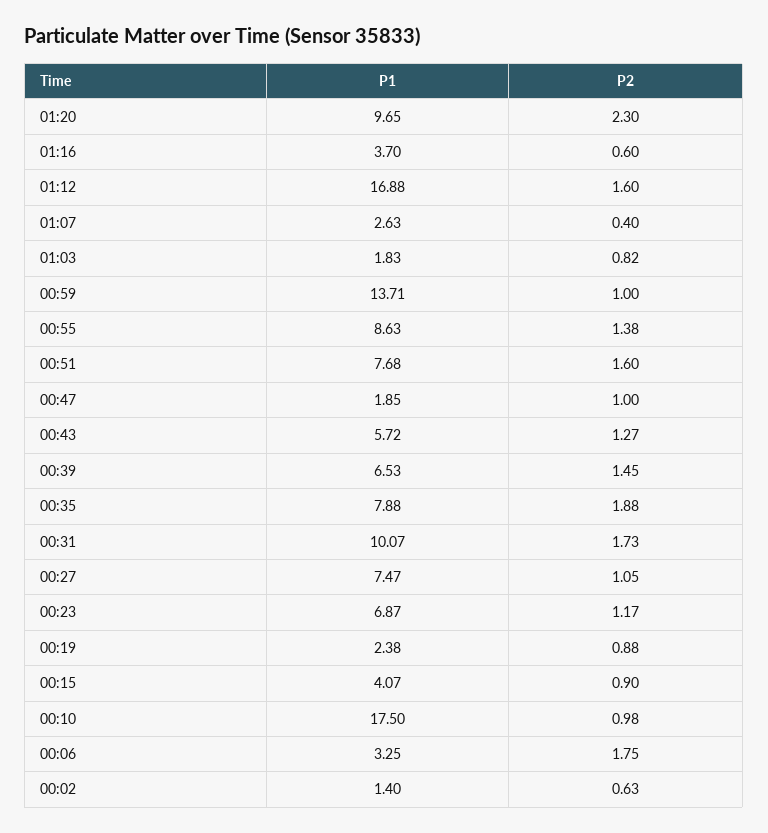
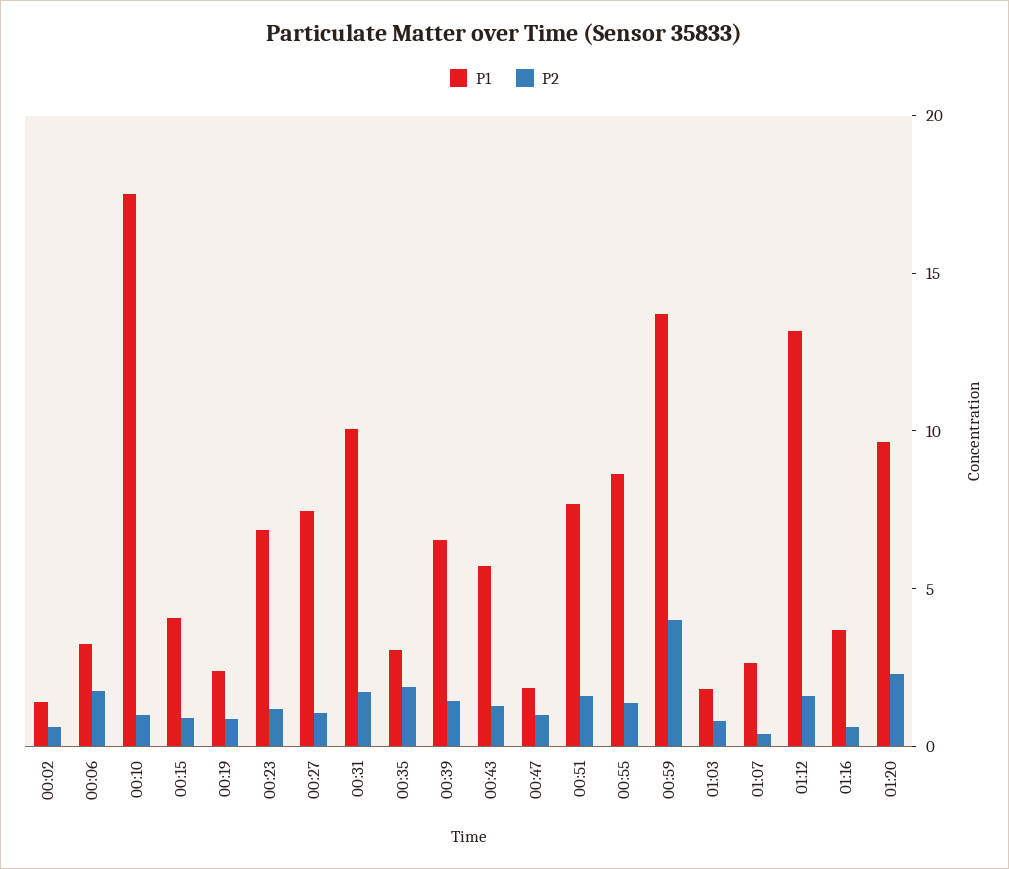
  {
    "P1": {
      "01:20": 9.65,
      "01:16": 3.7,
-     "01:12": 16.88,
+     "01:12": 13,
      "01:07": 2.63,
      "01:03": 1.83,
      "00:59": 13.71,
      "00:55": 8.63,
      "00:51": 7.68,
      "00:47": 1.85,
      "00:43": 5.72,
      "00:39": 6.53,
-     "00:35": 7.88,
+     "00:35": 3,
      "00:31": 10.07,
      "00:27": 7.47,
      "00:23": 6.87,
      "00:19": 2.38,
      "00:15": 4.07,
      "00:10": 17.5,
      "00:06": 3.25,
      "00:02": 1.4
    },
    "P2": {
      "01:20": 2.3,
      "01:16": 0.6,
      "01:12": 1.6,
      "01:07": 0.4,
      "01:03": 0.82,
-     "00:59": 1,
+     "00:59": 4,
      "00:55": 1.38,
      "00:51": 1.6,
      "00:47": 1,
      "00:43": 1.27,
      "00:39": 1.45,
      "00:35": 1.88,
      "00:31": 1.73,
      "00:27": 1.05,
      "00:23": 1.17,
      "00:19": 0.88,
      "00:15": 0.9,
      "00:10": 0.98,
      "00:06": 1.75,
      "00:02": 0.63
    }
  }

